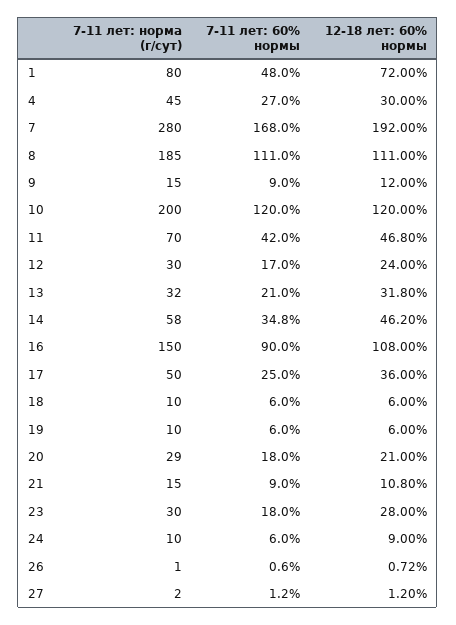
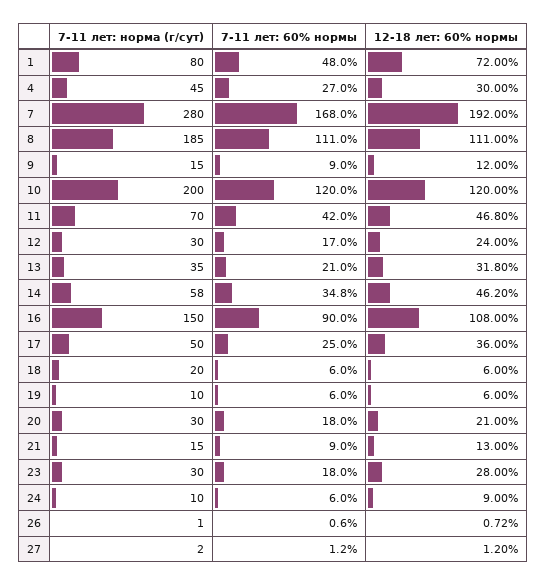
  {
    "7-11 лет: норма (г/сут)": {
      "1": 80,
      "4": 45,
      "7": 280,
      "8": 185,
      "9": 15,
      "10": 200,
      "11": 70,
      "12": 30,
-     "13": 32,
+     "13": 35,
      "14": 58,
      "16": 150,
      "17": 50,
-     "18": 10,
+     "18": 20,
      "19": 10,
-     "20": 29,
+     "20": 30,
      "21": 15,
      "23": 30,
      "24": 10,
      "26": 1,
      "27": 2
    },
    "7-11 лет: 60% нормы": {
      "1": 48,
      "4": 27,
      "7": 168,
      "8": 111,
      "9": 9,
      "10": 120,
      "11": 42,
      "12": 17,
      "13": 21,
      "14": 34.8,
      "16": 90,
      "17": 25,
      "18": 6,
      "19": 6,
      "20": 18,
      "21": 9,
      "23": 18,
      "24": 6,
      "26": 0.6,
      "27": 1.2
    },
    "12-18 лет: 60% нормы": {
      "1": 72,
      "4": 30,
      "7": 192,
      "8": 111,
      "9": 12,
      "10": 120,
      "11": 46.8,
      "12": 24,
      "13": 31.8,
      "14": 46.2,
      "16": 108,
      "17": 36,
      "18": 6,
      "19": 6,
      "20": 21,
-     "21": 10.8,
+     "21": 13,
      "23": 28,
      "24": 9,
      "26": 0.72,
      "27": 1.2
    }
  }

